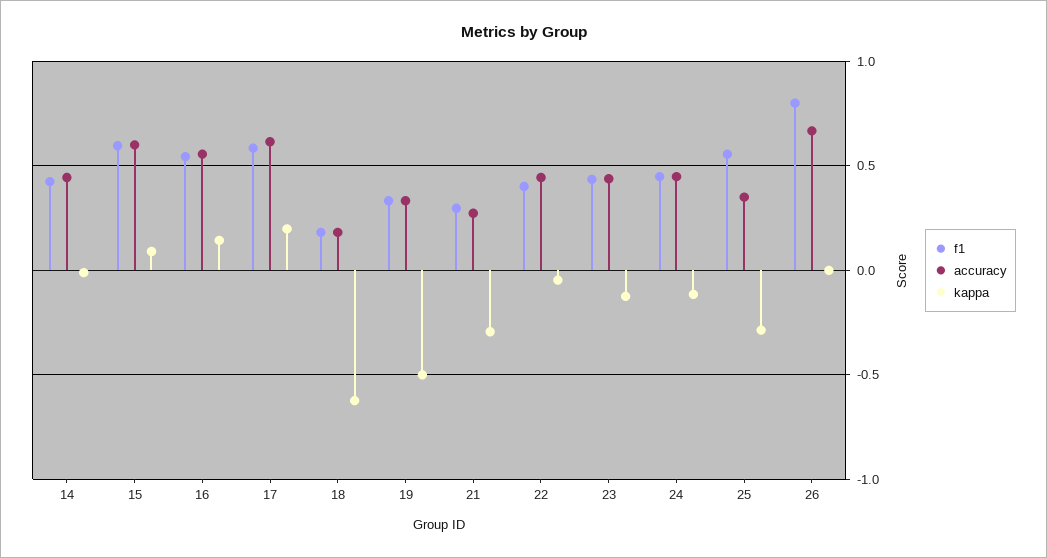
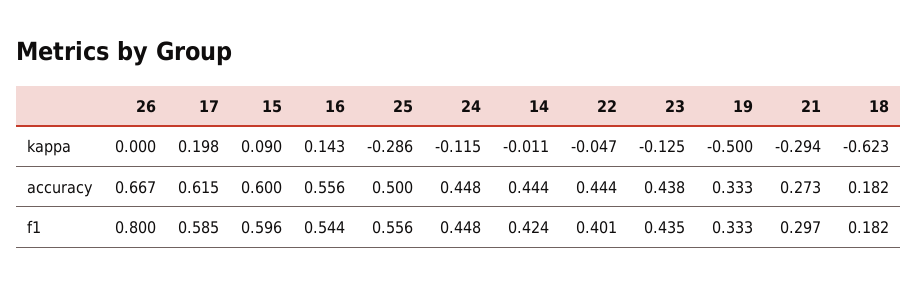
  {
    "f1": {
      "14": 0.424,
      "15": 0.596,
      "16": 0.544,
      "17": 0.585,
      "18": 0.182,
      "19": 0.333,
      "21": 0.297,
      "22": 0.401,
      "23": 0.435,
      "24": 0.448,
      "25": 0.556,
      "26": 0.8
    },
    "accuracy": {
      "14": 0.444,
      "15": 0.6,
      "16": 0.556,
      "17": 0.615,
      "18": 0.182,
      "19": 0.333,
      "21": 0.273,
      "22": 0.444,
      "23": 0.438,
      "24": 0.448,
-     "25": 0.35,
+     "25": 0.5,
      "26": 0.667
    },
    "kappa": {
      "14": -0.011,
      "15": 0.09,
      "16": 0.143,
      "17": 0.198,
      "18": -0.623,
      "19": -0.5,
      "21": -0.294,
      "22": -0.047,
      "23": -0.125,
      "24": -0.115,
      "25": -0.286,
      "26": 0
    }
  }

